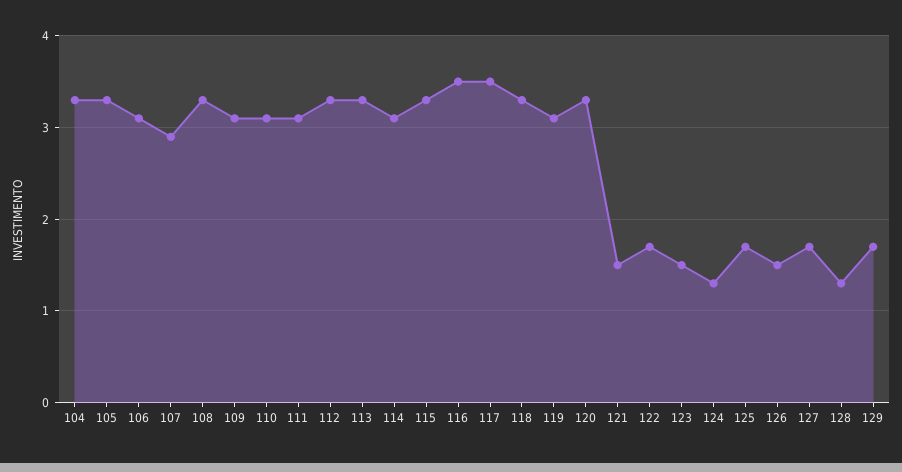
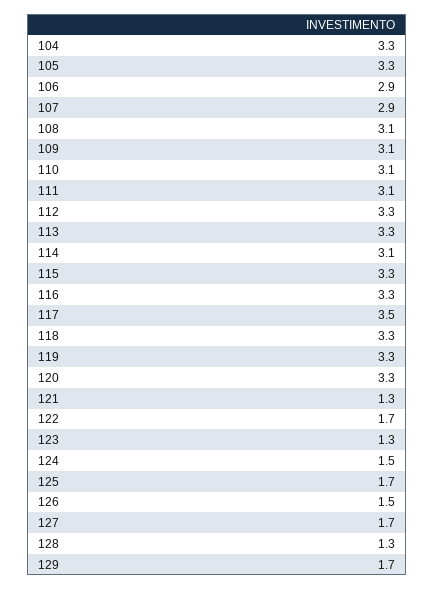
  {
    "104": 3.3,
    "105": 3.3,
-   "106": 3.1,
+   "106": 2.9,
    "107": 2.9,
-   "108": 3.3,
+   "108": 3.1,
    "109": 3.1,
    "110": 3.1,
    "111": 3.1,
    "112": 3.3,
    "113": 3.3,
    "114": 3.1,
    "115": 3.3,
-   "116": 3.5,
+   "116": 3.3,
    "117": 3.5,
    "118": 3.3,
-   "119": 3.1,
+   "119": 3.3,
    "120": 3.3,
-   "121": 1.5,
+   "121": 1.3,
    "122": 1.7,
-   "123": 1.5,
+   "123": 1.3,
-   "124": 1.3,
+   "124": 1.5,
    "125": 1.7,
    "126": 1.5,
    "127": 1.7,
    "128": 1.3,
    "129": 1.7
  }

